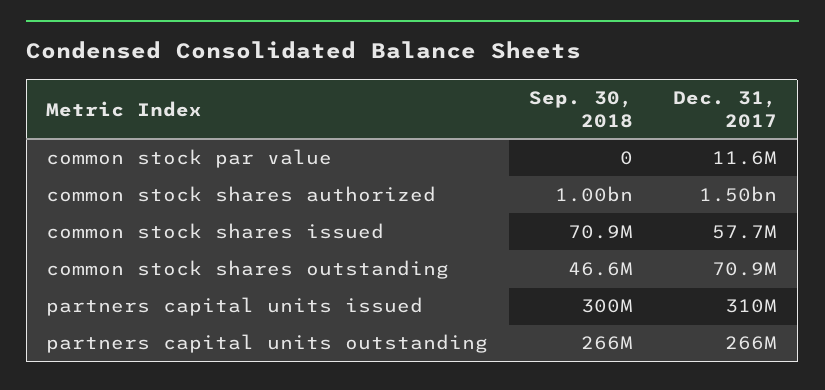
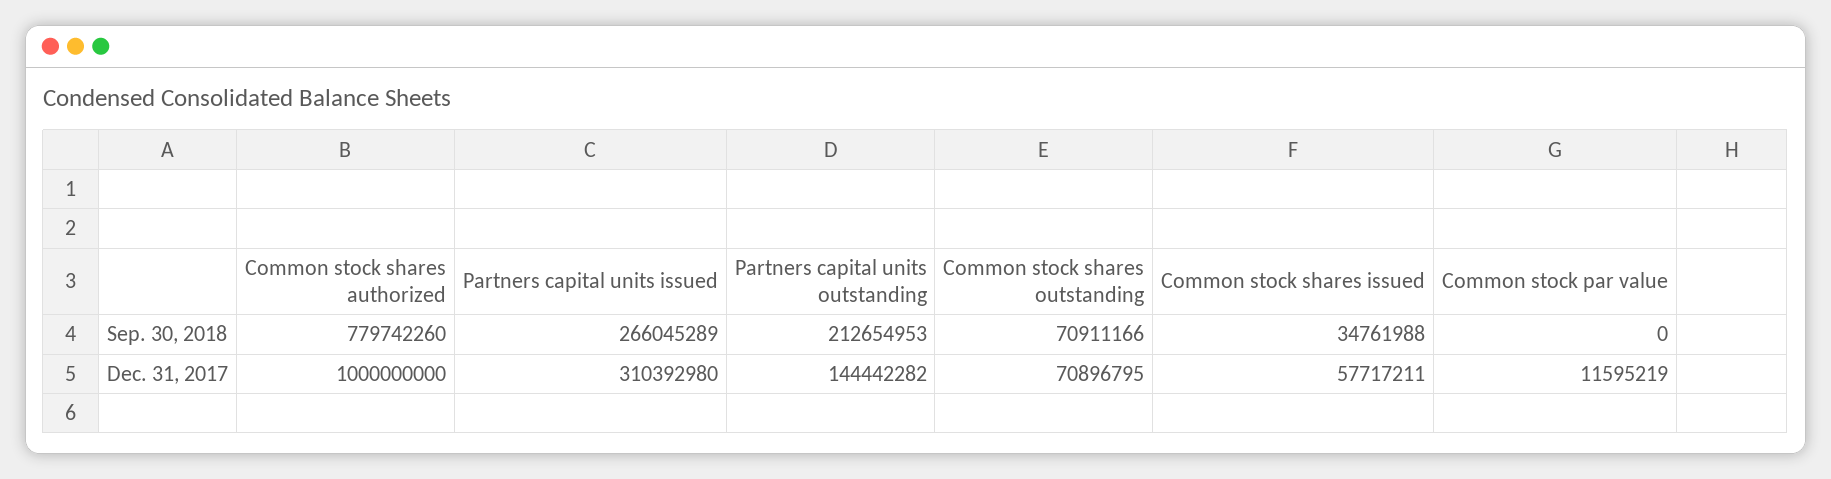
  {
    "Sep. 30, 2018": {
      "common stock par value": 0,
-     "common stock shares authorized": 1000000000,
+     "common stock shares authorized": 779742260,
-     "common stock shares issued": 70900000,
+     "common stock shares issued": 34761988,
-     "common stock shares outstanding": 46600000,
+     "common stock shares outstanding": 70911166,
-     "partners capital units issued": 300000000,
+     "partners capital units issued": 266045289,
-     "partners capital units outstanding": 266000000
+     "partners capital units outstanding": 212654953
    },
    "Dec. 31, 2017": {
      "common stock par value": 11595219,
-     "common stock shares authorized": 1500000000,
+     "common stock shares authorized": 1000000000,
      "common stock shares issued": 57717211,
      "common stock shares outstanding": 70896795,
      "partners capital units issued": 310392980,
-     "partners capital units outstanding": 266000000
+     "partners capital units outstanding": 144442282
    }
  }

